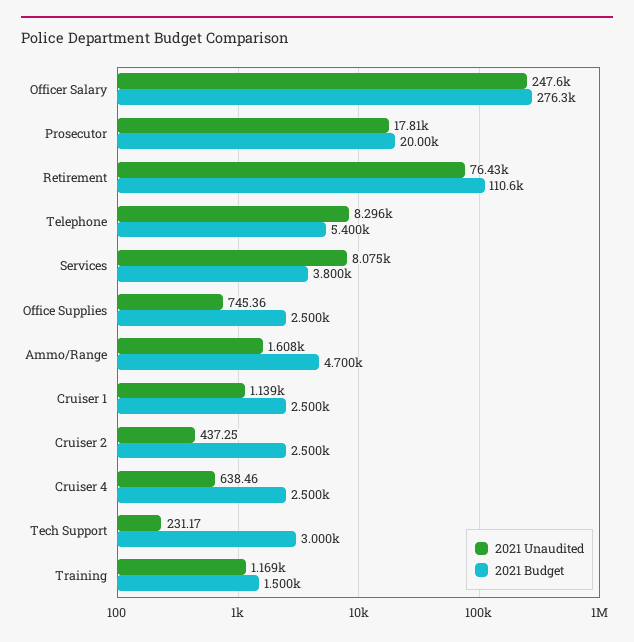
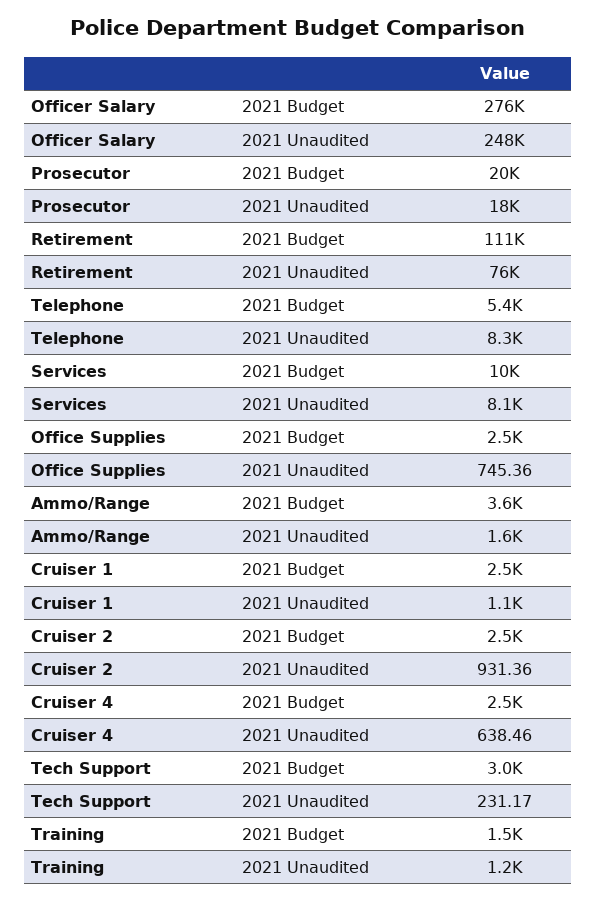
  {
    "2021 Unaudited": {
      "Officer Salary": 247600,
      "Prosecutor": 17810,
      "Retirement": 76430,
      "Telephone": 8296,
      "Services": 8075,
      "Office Supplies": 745.36,
      "Ammo/Range": 1608,
      "Cruiser 1": 1139,
-     "Cruiser 2": 437.25,
+     "Cruiser 2": 931.36,
      "Cruiser 4": 638.46,
      "Tech Support": 231.17,
      "Training": 1169
    },
    "2021 Budget": {
      "Officer Salary": 276300,
      "Prosecutor": 20000,
      "Retirement": 110600,
      "Telephone": 5400,
-     "Services": 3800,
+     "Services": 10000,
      "Office Supplies": 2500,
-     "Ammo/Range": 4700,
+     "Ammo/Range": 3600,
      "Cruiser 1": 2500,
      "Cruiser 2": 2500,
      "Cruiser 4": 2500,
      "Tech Support": 3000,
      "Training": 1500
    }
  }

